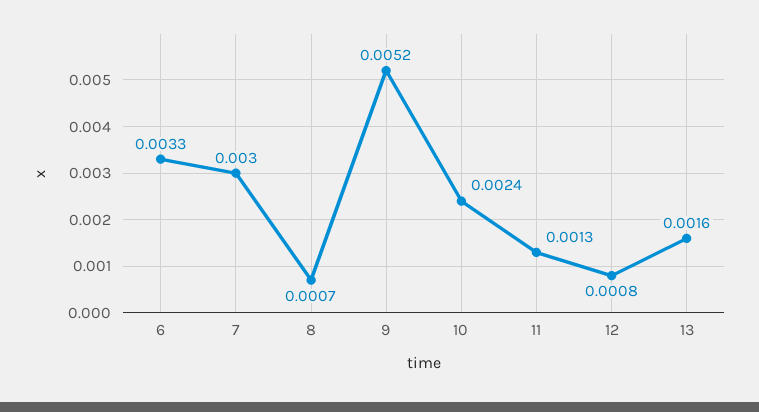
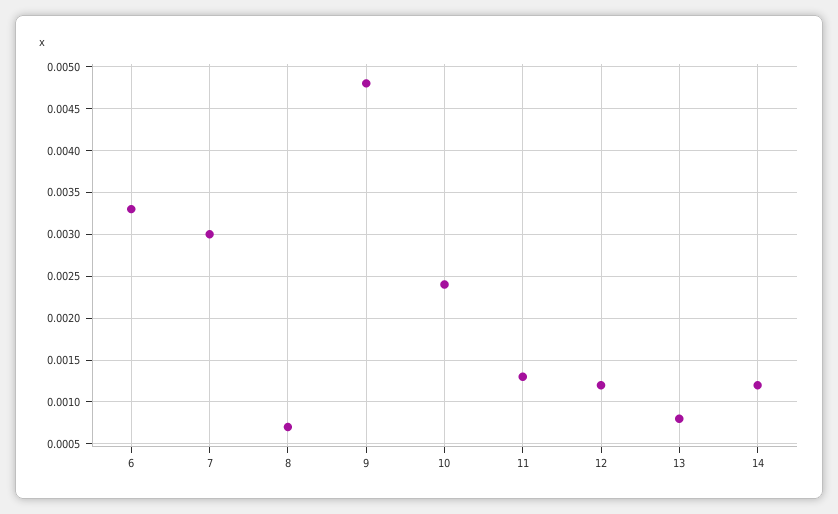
  {
    "6": 0.0033,
    "7": 0.003,
    "8": 0.0007,
-   "9": 0.0052,
+   "9": 0.0048,
    "10": 0.0024,
    "11": 0.0013,
-   "12": 0.0008,
+   "12": 0.0012,
-   "13": 0.0016
+   "13": 0.0008,
+   "14": 0.0012
  }

